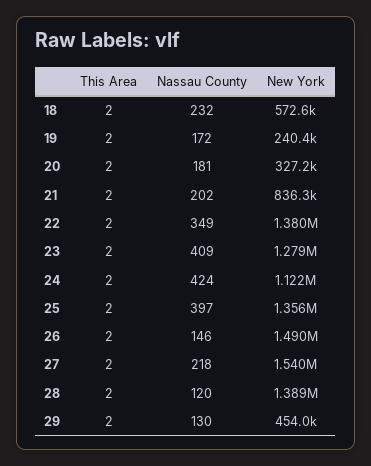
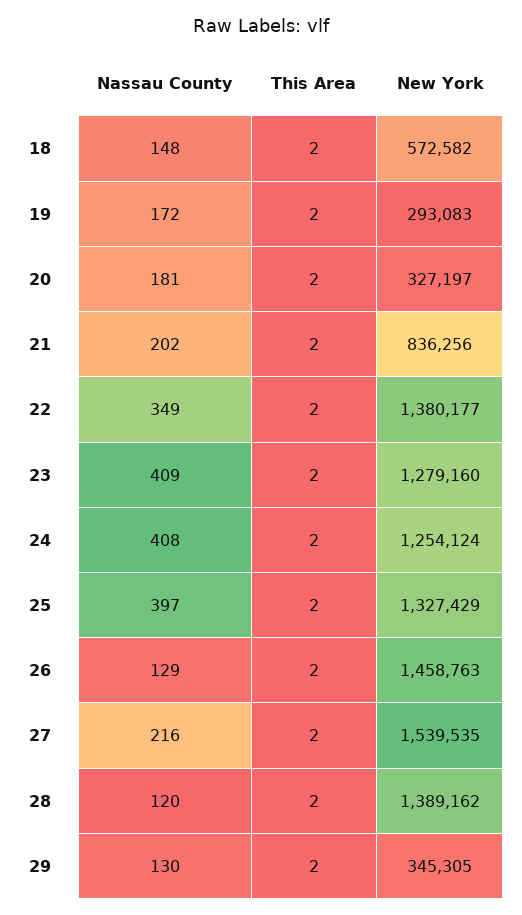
  {
    "This Area": {
      "18": 2,
      "19": 2,
      "20": 2,
      "21": 2,
      "22": 2,
      "23": 2,
      "24": 2,
      "25": 2,
      "26": 2,
      "27": 2,
      "28": 2,
      "29": 2
    },
    "Nassau County": {
-     "18": 232,
+     "18": 148,
      "19": 172,
      "20": 181,
      "21": 202,
      "22": 349,
      "23": 409,
-     "24": 424,
+     "24": 408,
      "25": 397,
-     "26": 146,
+     "26": 129,
-     "27": 218,
+     "27": 216,
      "28": 120,
      "29": 130
    },
    "New York": {
      "18": 572582,
-     "19": 240400,
+     "19": 293083,
      "20": 327197,
      "21": 836256,
      "22": 1380177,
      "23": 1279160,
-     "24": 1122000,
+     "24": 1254124,
-     "25": 1356000,
+     "25": 1327429,
-     "26": 1490000,
+     "26": 1458763,
      "27": 1539535,
      "28": 1389162,
-     "29": 454000
+     "29": 345305
    }
  }

